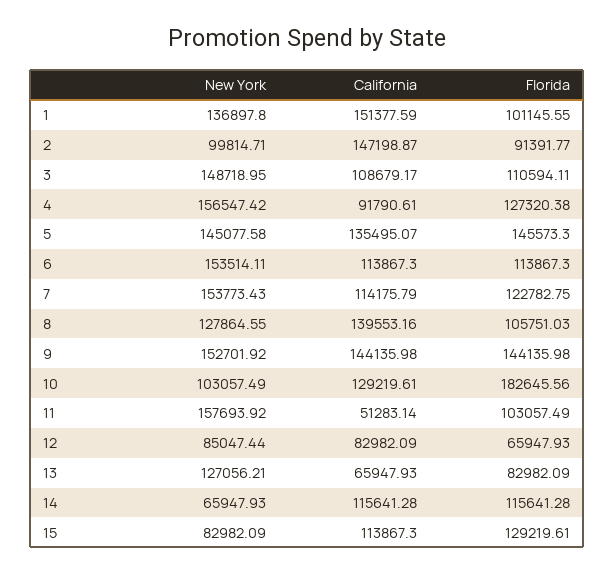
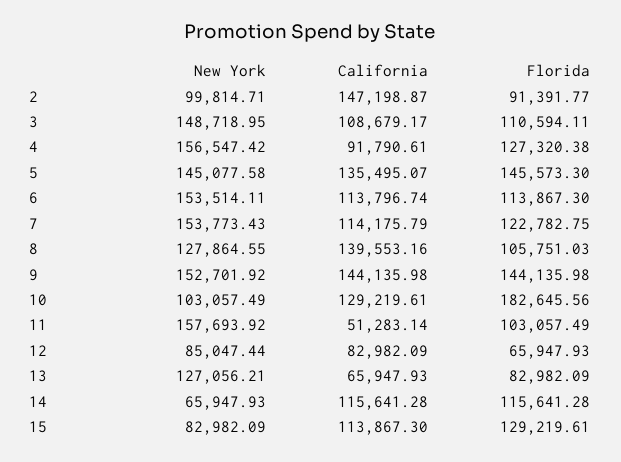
  {
    "New York": {
-     "1": 136897.8,
      "2": 99814.71,
      "3": 148718.95,
      "4": 156547.42,
      "5": 145077.58,
      "6": 153514.11,
      "7": 153773.43,
      "8": 127864.55,
      "9": 152701.92,
      "10": 103057.49,
      "11": 157693.92,
      "12": 85047.44,
      "13": 127056.21,
      "14": 65947.93,
      "15": 82982.09
    },
    "California": {
-     "1": 151377.59,
      "2": 147198.87,
      "3": 108679.17,
      "4": 91790.61,
      "5": 135495.07,
-     "6": 113867.3,
+     "6": 113796.74,
      "7": 114175.79,
      "8": 139553.16,
      "9": 144135.98,
      "10": 129219.61,
      "11": 51283.14,
      "12": 82982.09,
      "13": 65947.93,
      "14": 115641.28,
      "15": 113867.3
    },
    "Florida": {
-     "1": 101145.55,
      "2": 91391.77,
      "3": 110594.11,
      "4": 127320.38,
      "5": 145573.3,
      "6": 113867.3,
      "7": 122782.75,
      "8": 105751.03,
      "9": 144135.98,
      "10": 182645.56,
      "11": 103057.49,
      "12": 65947.93,
      "13": 82982.09,
      "14": 115641.28,
      "15": 129219.61
    }
  }

